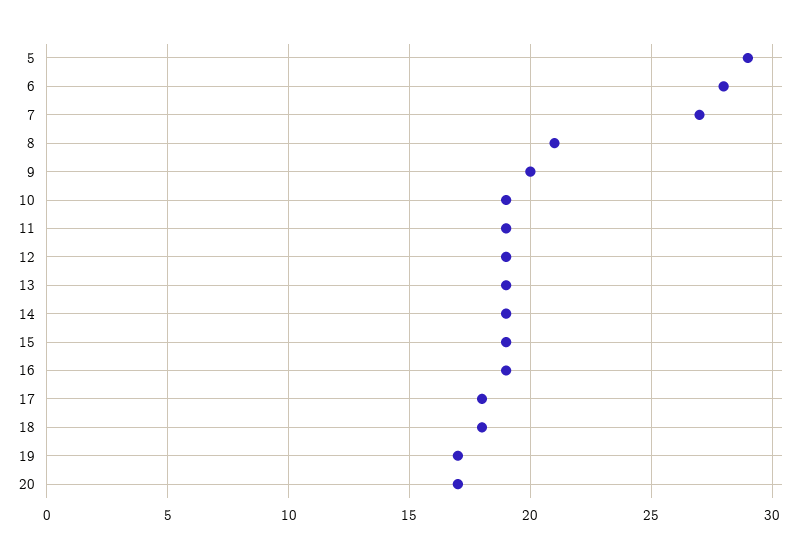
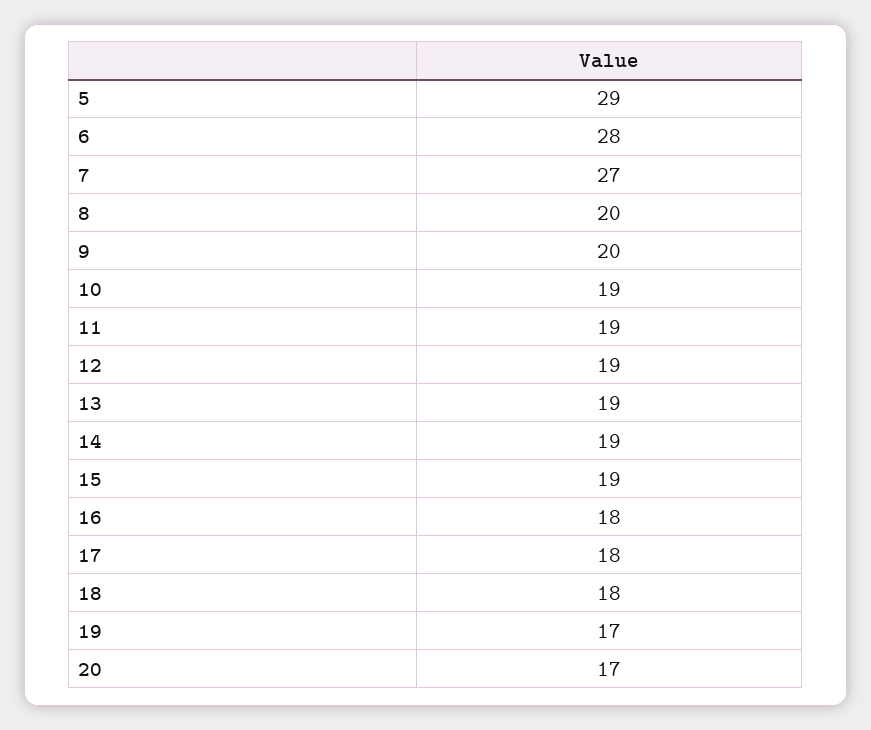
  {
    "5": 29,
    "6": 28,
    "7": 27,
-   "8": 21,
+   "8": 20,
    "9": 20,
    "10": 19,
    "11": 19,
    "12": 19,
    "13": 19,
    "14": 19,
    "15": 19,
-   "16": 19,
+   "16": 18,
    "17": 18,
    "18": 18,
    "19": 17,
    "20": 17
  }

